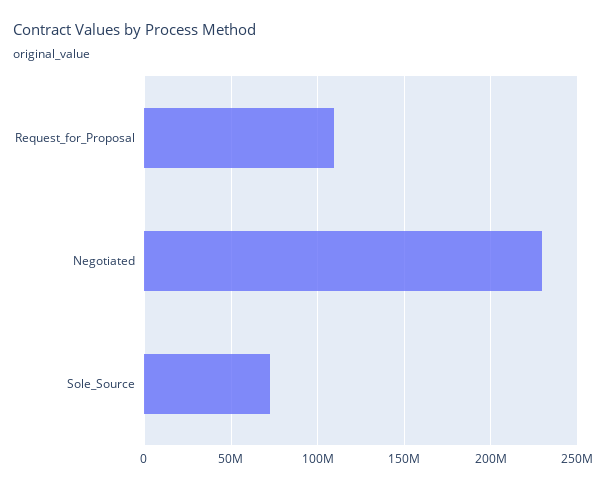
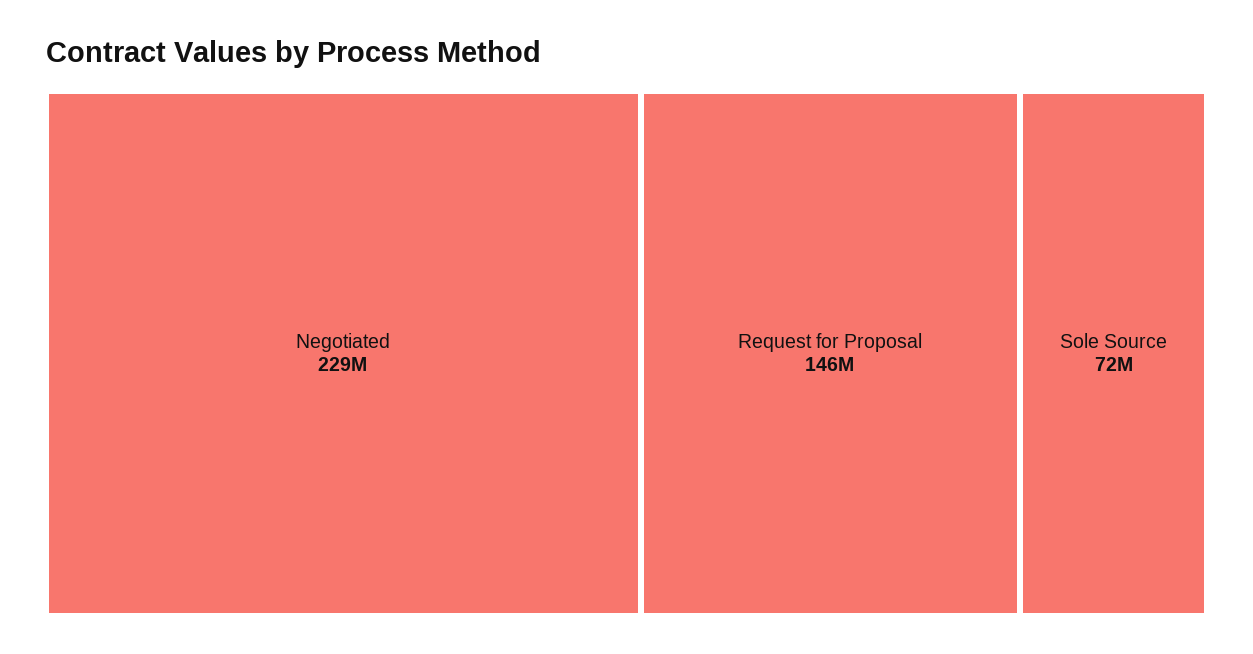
  {
-   "Request_for_Proposal": 110000000,
+   "Request_for_Proposal": 146000000,
    "Negotiated": 229000000,
    "Sole_Source": 72000000
  }

